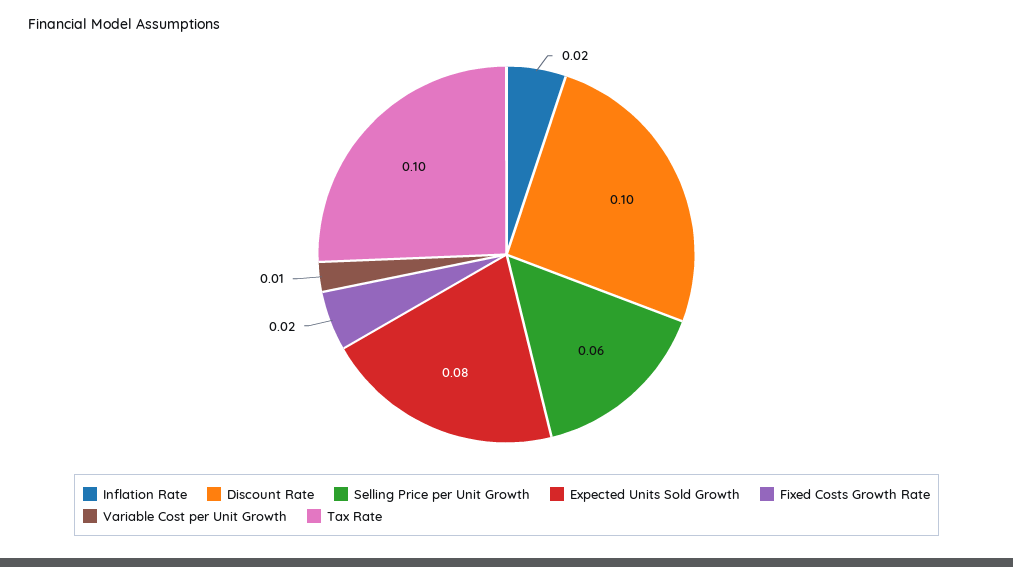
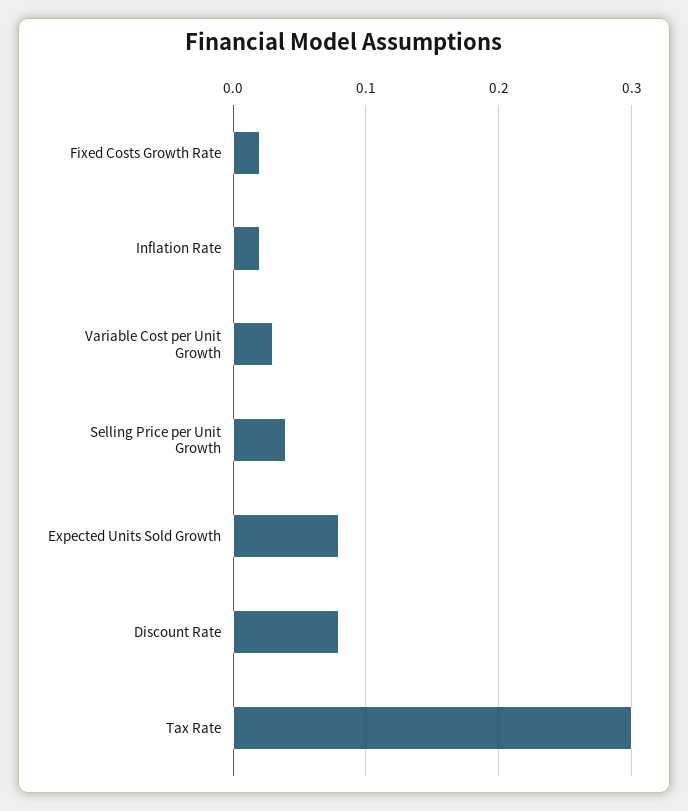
  {
    "Inflation Rate": 0.02,
-   "Discount Rate": 0.1,
+   "Discount Rate": 0.08,
-   "Selling Price per Unit Growth": 0.06,
+   "Selling Price per Unit Growth": 0.04,
    "Expected Units Sold Growth": 0.08,
    "Fixed Costs Growth Rate": 0.02,
-   "Variable Cost per Unit Growth": 0.01,
+   "Variable Cost per Unit Growth": 0.03,
-   "Tax Rate": 0.1
+   "Tax Rate": 0.3
  }

